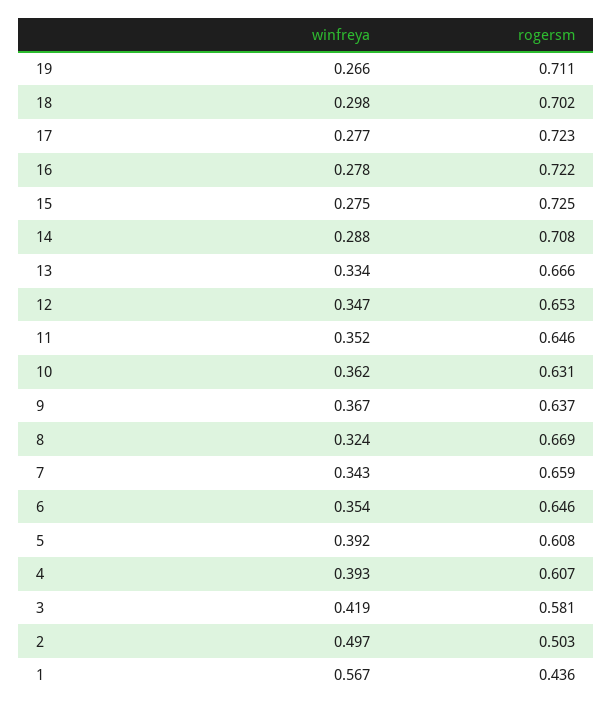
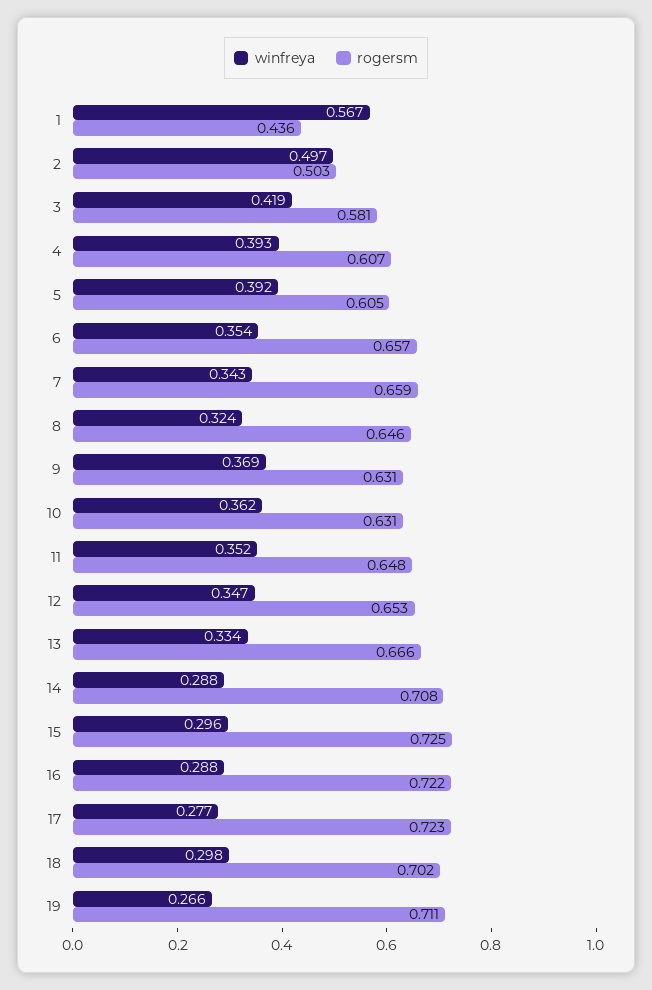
  {
    "winfreya": {
      "19": 0.266,
      "18": 0.298,
      "17": 0.277,
-     "16": 0.278,
+     "16": 0.288,
-     "15": 0.275,
+     "15": 0.296,
      "14": 0.288,
      "13": 0.334,
      "12": 0.347,
      "11": 0.352,
      "10": 0.362,
-     "9": 0.367,
+     "9": 0.369,
      "8": 0.324,
      "7": 0.343,
      "6": 0.354,
      "5": 0.392,
      "4": 0.393,
      "3": 0.419,
      "2": 0.497,
      "1": 0.567
    },
    "rogersm": {
      "19": 0.711,
      "18": 0.702,
      "17": 0.723,
      "16": 0.722,
      "15": 0.725,
      "14": 0.708,
      "13": 0.666,
      "12": 0.653,
-     "11": 0.646,
+     "11": 0.648,
      "10": 0.631,
-     "9": 0.637,
+     "9": 0.631,
-     "8": 0.669,
+     "8": 0.646,
      "7": 0.659,
-     "6": 0.646,
+     "6": 0.657,
-     "5": 0.608,
+     "5": 0.605,
      "4": 0.607,
      "3": 0.581,
      "2": 0.503,
      "1": 0.436
    }
  }

